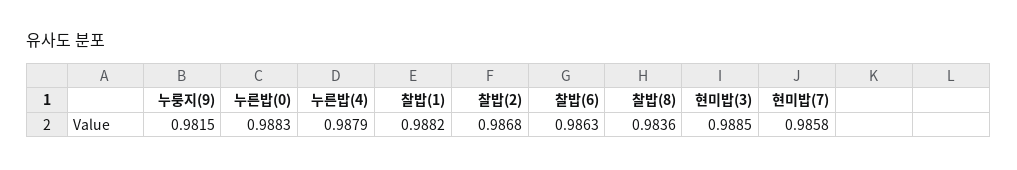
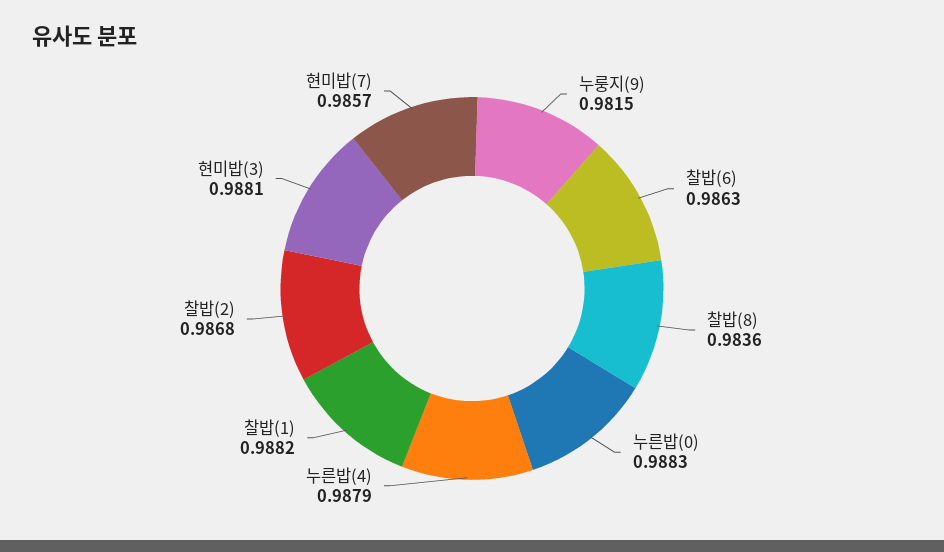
  {
    "누룽지(9)": 0.9815,
    "누른밥(0)": 0.9883,
    "누른밥(4)": 0.9879,
    "찰밥(1)": 0.9882,
    "찰밥(2)": 0.9868,
    "찰밥(6)": 0.9863,
    "찰밥(8)": 0.9836,
-   "현미밥(3)": 0.9885,
+   "현미밥(3)": 0.9881,
-   "현미밥(7)": 0.9858
+   "현미밥(7)": 0.9857
  }

